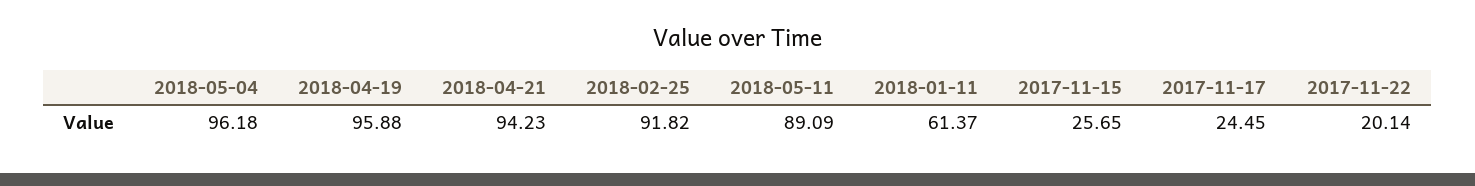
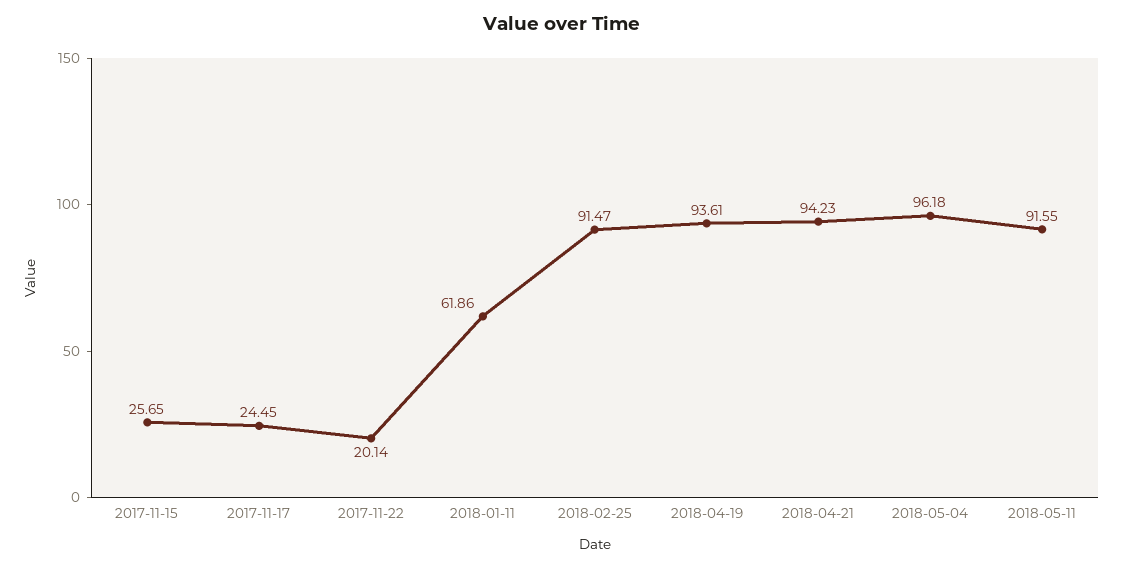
  {
    "2018-05-04": 96.18,
-   "2018-04-19": 95.88,
+   "2018-04-19": 93.61,
    "2018-04-21": 94.23,
-   "2018-02-25": 91.82,
+   "2018-02-25": 91.47,
-   "2018-05-11": 89.09,
+   "2018-05-11": 91.55,
-   "2018-01-11": 61.37,
+   "2018-01-11": 61.86,
    "2017-11-15": 25.65,
    "2017-11-17": 24.45,
    "2017-11-22": 20.14
  }

